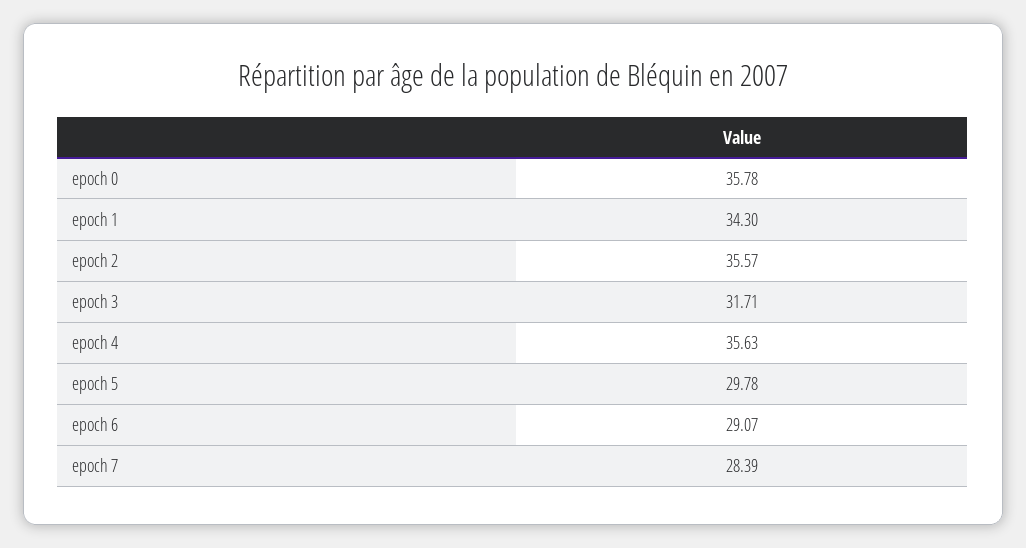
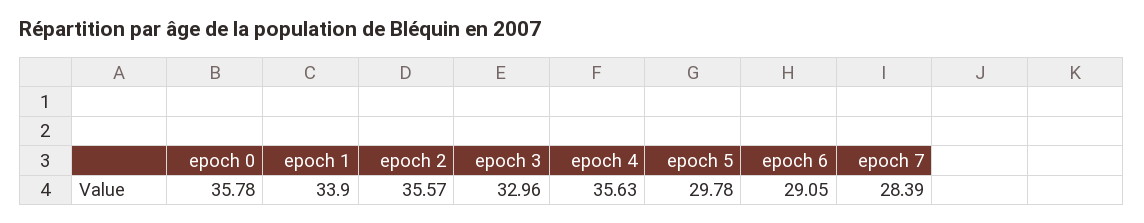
  {
    "epoch 0": 35.78,
-   "epoch 1": 34.3,
+   "epoch 1": 33.9,
    "epoch 2": 35.57,
-   "epoch 3": 31.71,
+   "epoch 3": 32.96,
    "epoch 4": 35.63,
    "epoch 5": 29.78,
-   "epoch 6": 29.07,
+   "epoch 6": 29.05,
    "epoch 7": 28.39
  }

